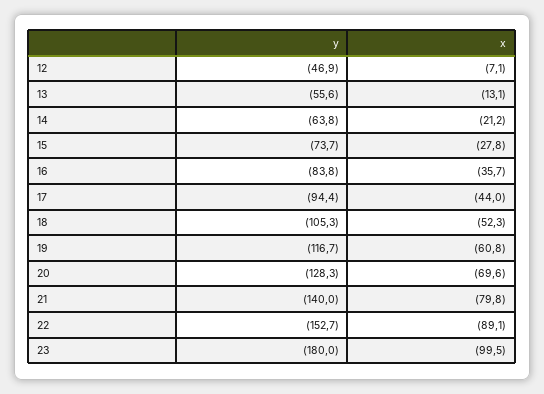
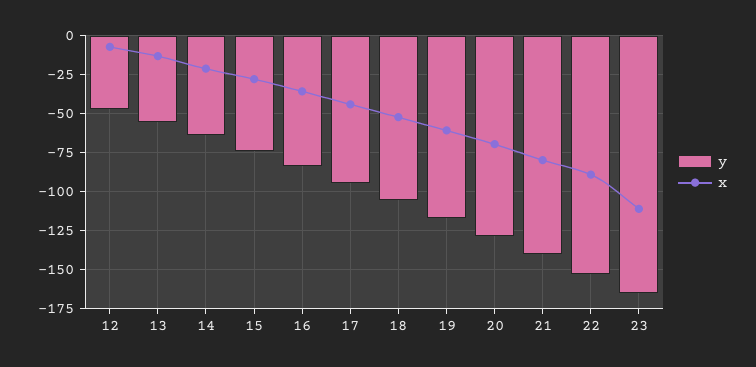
  {
    "y": {
      "12": -46.9,
      "13": -55.6,
      "14": -63.8,
      "15": -73.7,
      "16": -83.8,
      "17": -94.4,
      "18": -105.3,
      "19": -116.7,
      "20": -128.3,
      "21": -140,
      "22": -152.7,
-     "23": -180
+     "23": -165
    },
    "x": {
      "12": -7.1,
      "13": -13.1,
      "14": -21.2,
      "15": -27.8,
      "16": -35.7,
      "17": -44,
      "18": -52.3,
      "19": -60.8,
      "20": -69.6,
      "21": -79.8,
      "22": -89.1,
-     "23": -99.5
+     "23": -110
    }
  }

